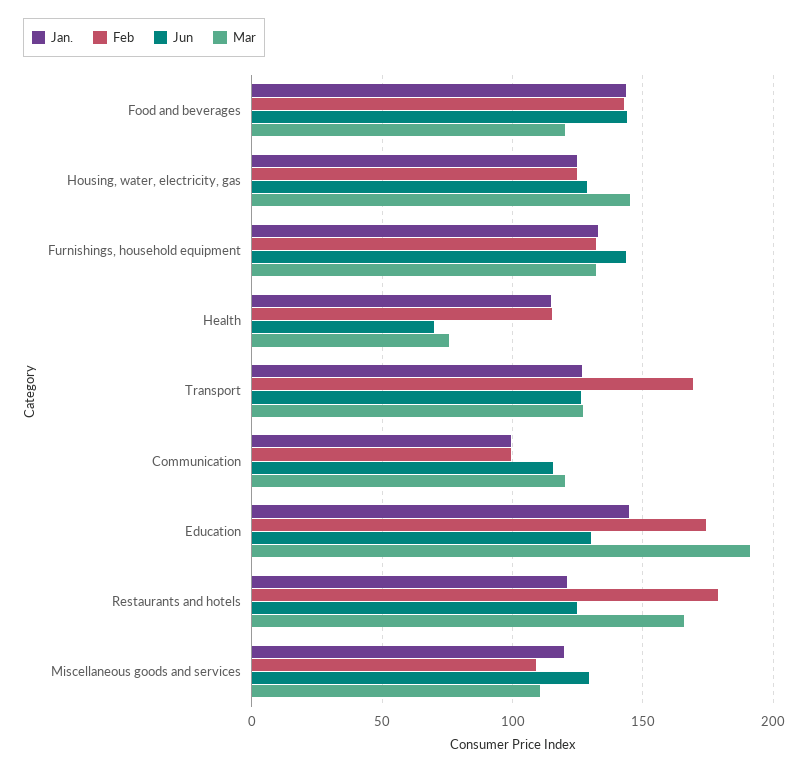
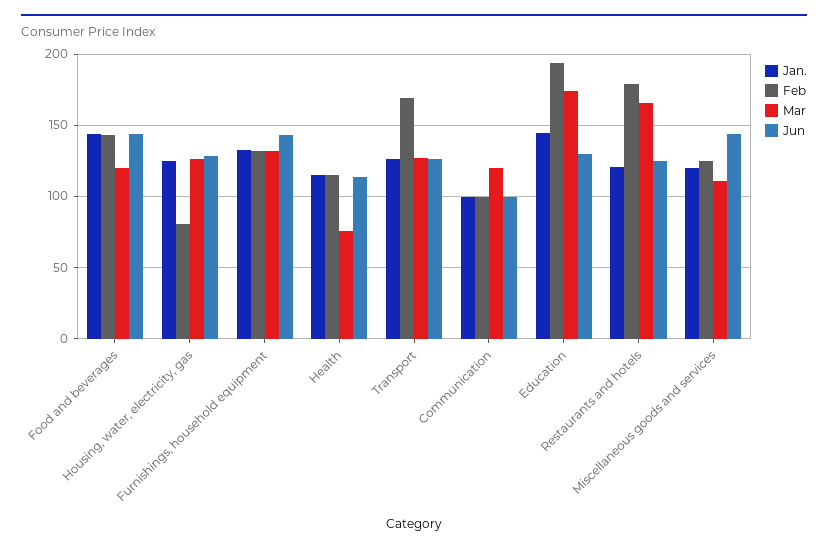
  {
    "Jan.": {
      "Food and beverages": 145,
      "Housing, water, electricity, gas": 125,
      "Furnishings, household equipment": 135,
      "Health": 115,
      "Transport": 125,
      "Communication": 100,
      "Education": 145,
      "Restaurants and hotels": 120,
      "Miscellaneous goods and services": 120
    },
    "Feb": {
      "Food and beverages": 145,
-     "Housing, water, electricity, gas": 125,
+     "Housing, water, electricity, gas": 80,
      "Furnishings, household equipment": 130,
      "Health": 115,
      "Transport": 170,
      "Communication": 100,
-     "Education": 175,
+     "Education": 195,
      "Restaurants and hotels": 180,
-     "Miscellaneous goods and services": 110
+     "Miscellaneous goods and services": 125
    },
    "Jun": {
      "Food and beverages": 145,
      "Housing, water, electricity, gas": 130,
      "Furnishings, household equipment": 145,
-     "Health": 70,
+     "Health": 115,
      "Transport": 125,
-     "Communication": 115,
+     "Communication": 100,
      "Education": 130,
      "Restaurants and hotels": 125,
-     "Miscellaneous goods and services": 130
+     "Miscellaneous goods and services": 145
    },
    "Mar": {
      "Food and beverages": 120,
-     "Housing, water, electricity, gas": 145,
+     "Housing, water, electricity, gas": 125,
      "Furnishings, household equipment": 130,
      "Health": 75,
      "Transport": 125,
      "Communication": 120,
-     "Education": 190,
+     "Education": 175,
      "Restaurants and hotels": 165,
      "Miscellaneous goods and services": 110
    }
  }

